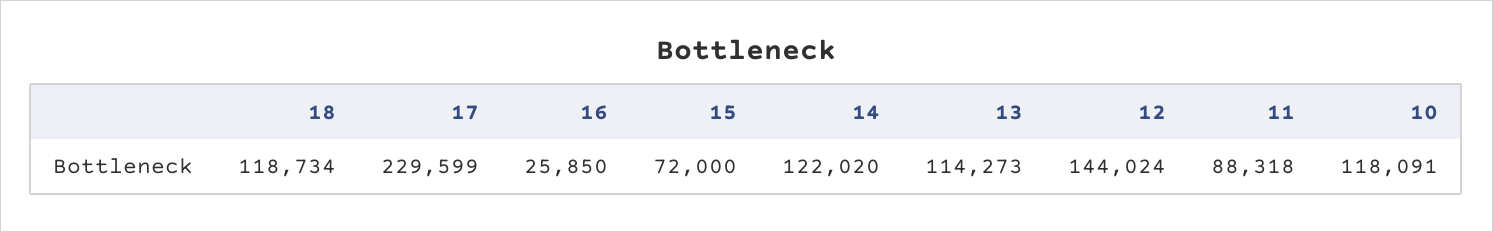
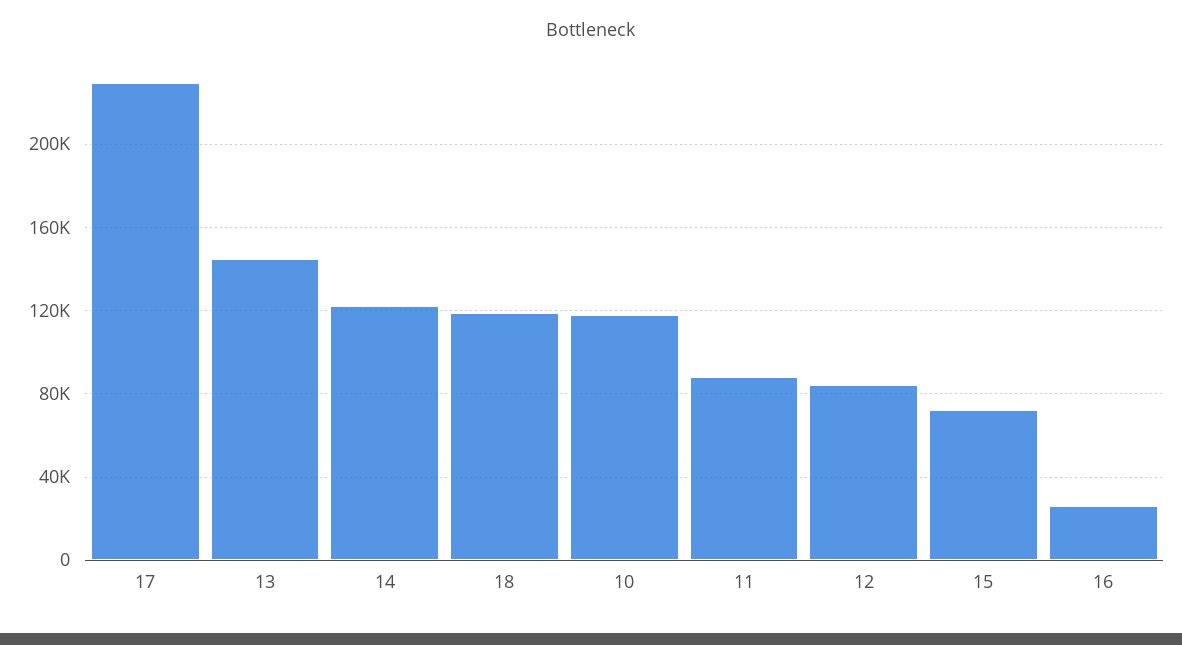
  {
    "18": 118734,
    "17": 229599,
    "16": 25850,
    "15": 72000,
    "14": 122020,
-   "13": 114273,
+   "13": 145000,
-   "12": 144024,
+   "12": 85000,
    "11": 88318,
    "10": 118091
  }

